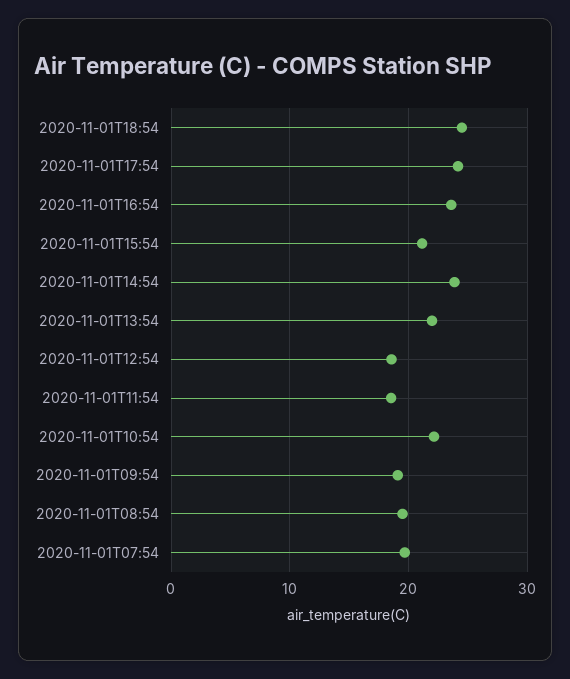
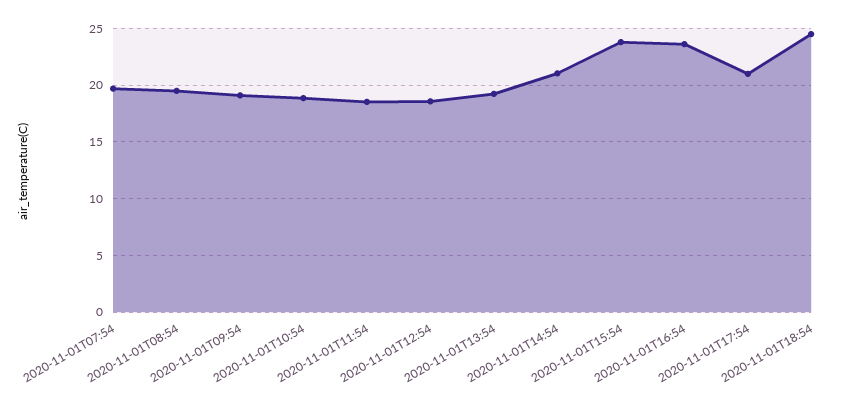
  {
    "2020-11-01T18:54": 25,
-   "2020-11-01T17:54": 24,
+   "2020-11-01T17:54": 21,
    "2020-11-01T16:54": 24,
-   "2020-11-01T15:54": 21,
+   "2020-11-01T15:54": 24,
-   "2020-11-01T14:54": 24,
+   "2020-11-01T14:54": 21,
-   "2020-11-01T13:54": 22,
+   "2020-11-01T13:54": 19,
    "2020-11-01T12:54": 19,
    "2020-11-01T11:54": 19,
-   "2020-11-01T10:54": 22,
+   "2020-11-01T10:54": 19,
    "2020-11-01T09:54": 19,
    "2020-11-01T08:54": 19,
    "2020-11-01T07:54": 20
  }

